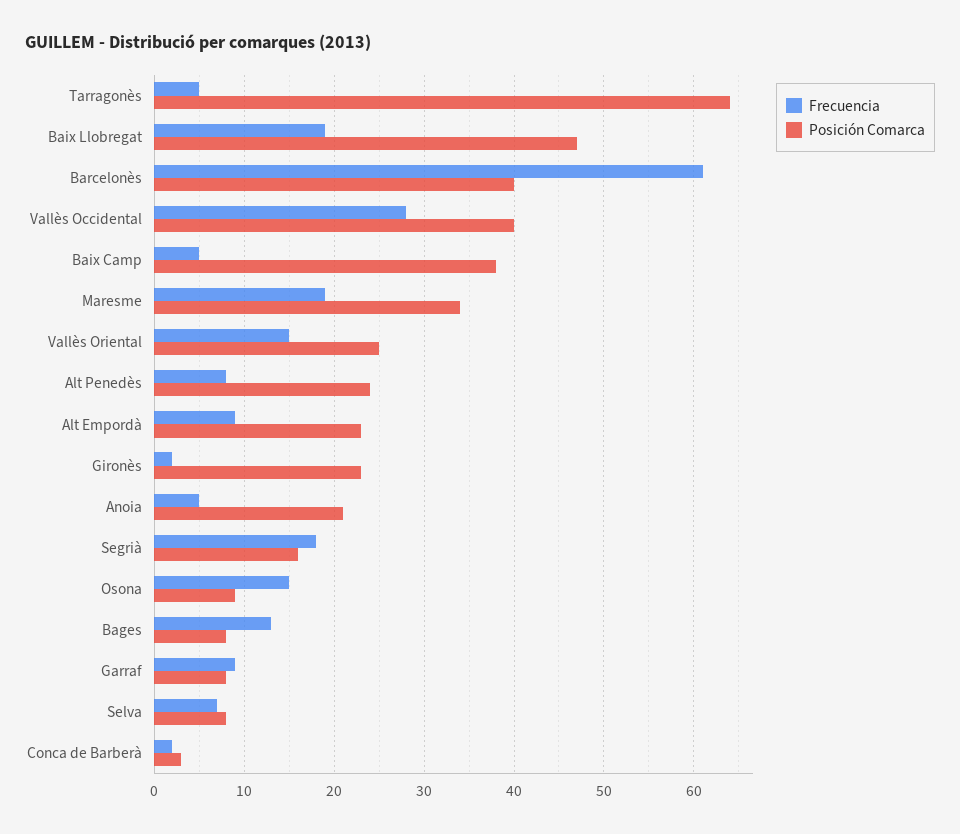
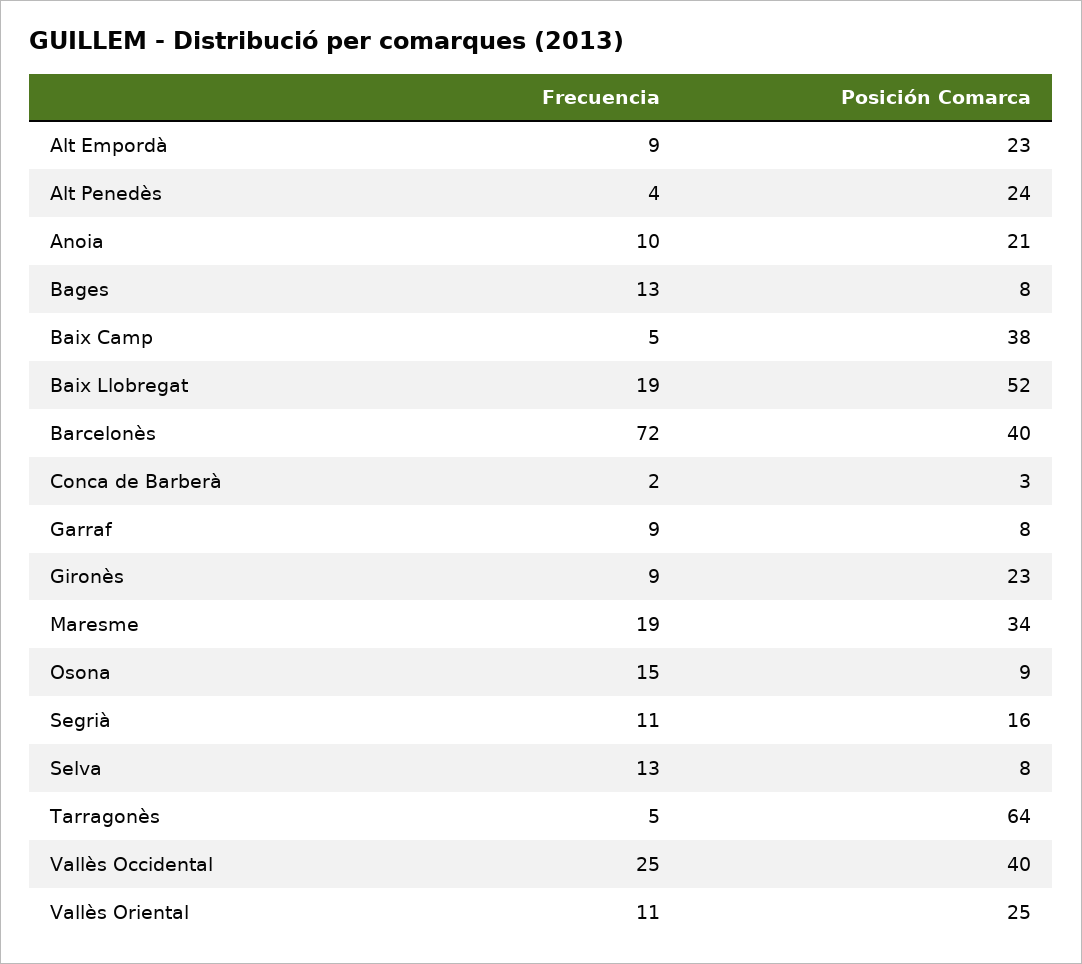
  {
    "Frecuencia": {
      "Tarragonès": 5,
      "Baix Llobregat": 19,
-     "Barcelonès": 61,
+     "Barcelonès": 72,
-     "Vallès Occidental": 28,
+     "Vallès Occidental": 25,
      "Baix Camp": 5,
      "Maresme": 19,
-     "Vallès Oriental": 15,
+     "Vallès Oriental": 11,
-     "Alt Penedès": 8,
+     "Alt Penedès": 4,
      "Alt Empordà": 9,
-     "Gironès": 2,
+     "Gironès": 9,
-     "Anoia": 5,
+     "Anoia": 10,
-     "Segrià": 18,
+     "Segrià": 11,
      "Osona": 15,
      "Bages": 13,
      "Garraf": 9,
-     "Selva": 7,
+     "Selva": 13,
      "Conca de Barberà": 2
    },
    "Posición Comarca": {
      "Tarragonès": 64,
-     "Baix Llobregat": 47,
+     "Baix Llobregat": 52,
      "Barcelonès": 40,
      "Vallès Occidental": 40,
      "Baix Camp": 38,
      "Maresme": 34,
      "Vallès Oriental": 25,
      "Alt Penedès": 24,
      "Alt Empordà": 23,
      "Gironès": 23,
      "Anoia": 21,
      "Segrià": 16,
      "Osona": 9,
      "Bages": 8,
      "Garraf": 8,
      "Selva": 8,
      "Conca de Barberà": 3
    }
  }

